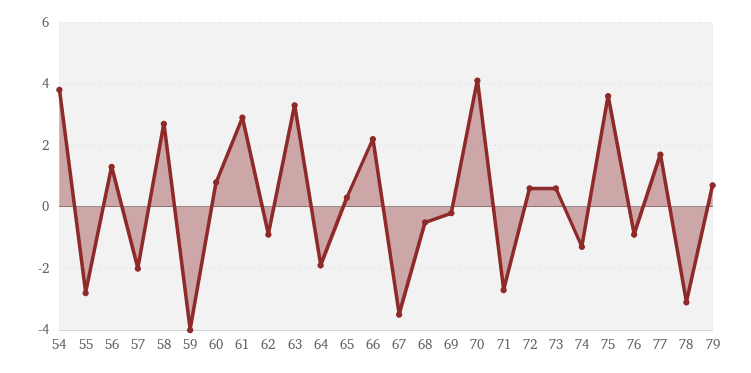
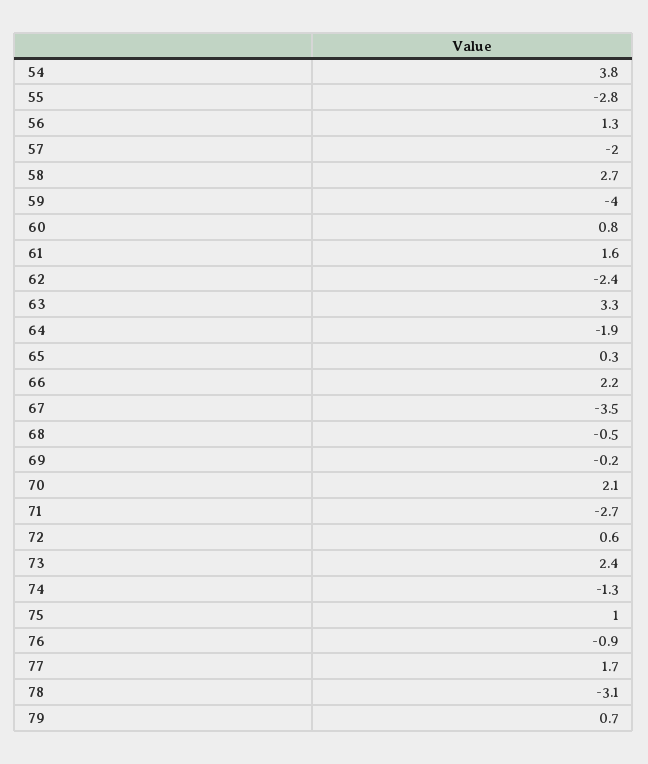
  {
    "54": 3.8,
    "55": -2.8,
    "56": 1.3,
    "57": -2,
    "58": 2.7,
    "59": -4,
    "60": 0.8,
-   "61": 3,
+   "61": 1.6,
-   "62": -1,
+   "62": -2.4,
    "63": 3.3,
    "64": -1.9,
    "65": 0.3,
    "66": 2.2,
    "67": -3.5,
    "68": -0.5,
    "69": -0.2,
-   "70": 4,
+   "70": 2.1,
    "71": -2.7,
    "72": 0.6,
-   "73": 0.5,
+   "73": 2.4,
    "74": -1.3,
-   "75": 3.5,
+   "75": 1,
    "76": -0.9,
    "77": 1.7,
    "78": -3.1,
    "79": 0.7
  }

